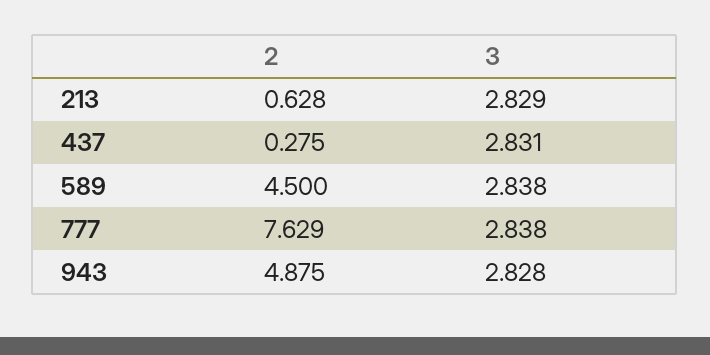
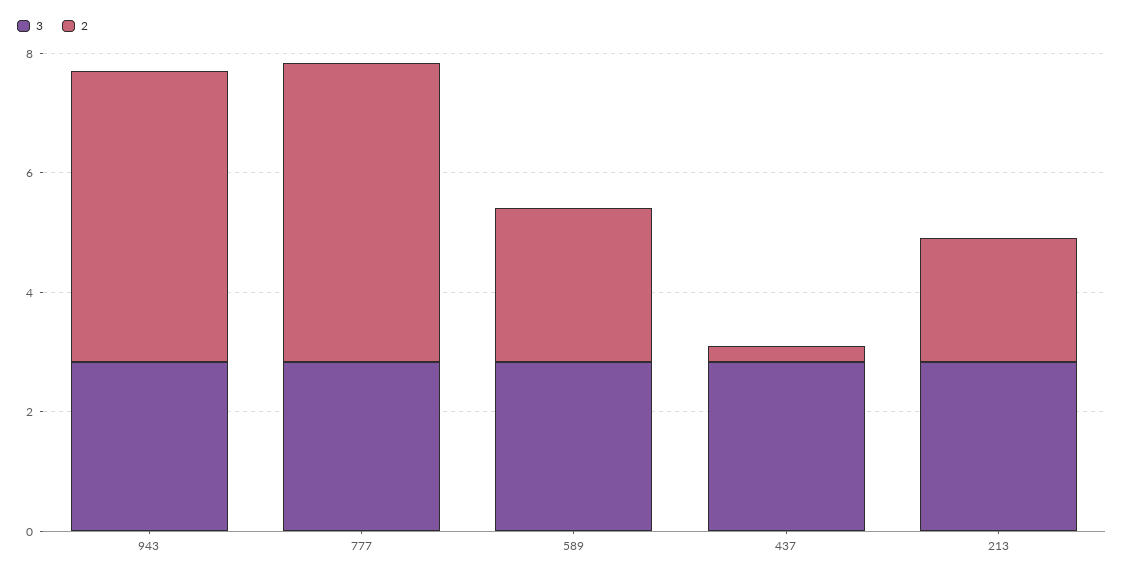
  {
    "2": {
-     "213": 0.628,
+     "213": 2,
      "437": 0.275,
-     "589": 4.5,
+     "589": 2.5,
-     "777": 7.629,
+     "777": 5,
      "943": 4.875
    },
    "3": {
      "213": 2.829,
      "437": 2.831,
      "589": 2.838,
      "777": 2.838,
      "943": 2.828
    }
  }

